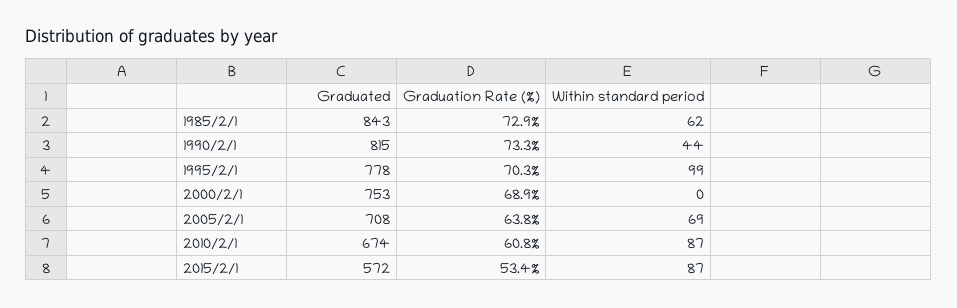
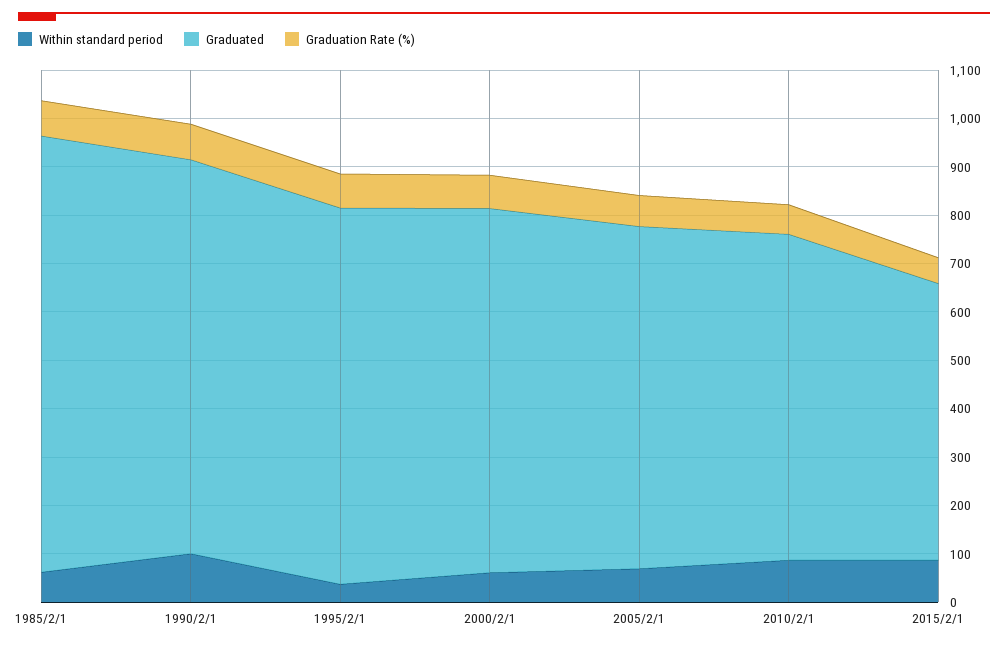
  {
    "Graduated": {
-     "1985/2/1": 843,
+     "1985/2/1": 900,
      "1990/2/1": 815,
      "1995/2/1": 778,
      "2000/2/1": 753,
      "2005/2/1": 708,
      "2010/2/1": 674,
      "2015/2/1": 572
    },
    "Graduation Rate (%)": {
      "1985/2/1": 72.9,
      "1990/2/1": 73.3,
      "1995/2/1": 70.3,
      "2000/2/1": 68.9,
      "2005/2/1": 63.8,
      "2010/2/1": 60.8,
      "2015/2/1": 53.4
    },
    "Within standard period": {
      "1985/2/1": 62,
-     "1990/2/1": 44,
+     "1990/2/1": 100,
-     "1995/2/1": 99,
+     "1995/2/1": 40,
-     "2000/2/1": 0,
+     "2000/2/1": 60,
      "2005/2/1": 69,
      "2010/2/1": 87,
      "2015/2/1": 87
    }
  }

